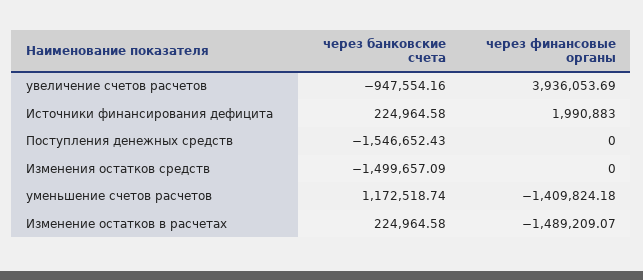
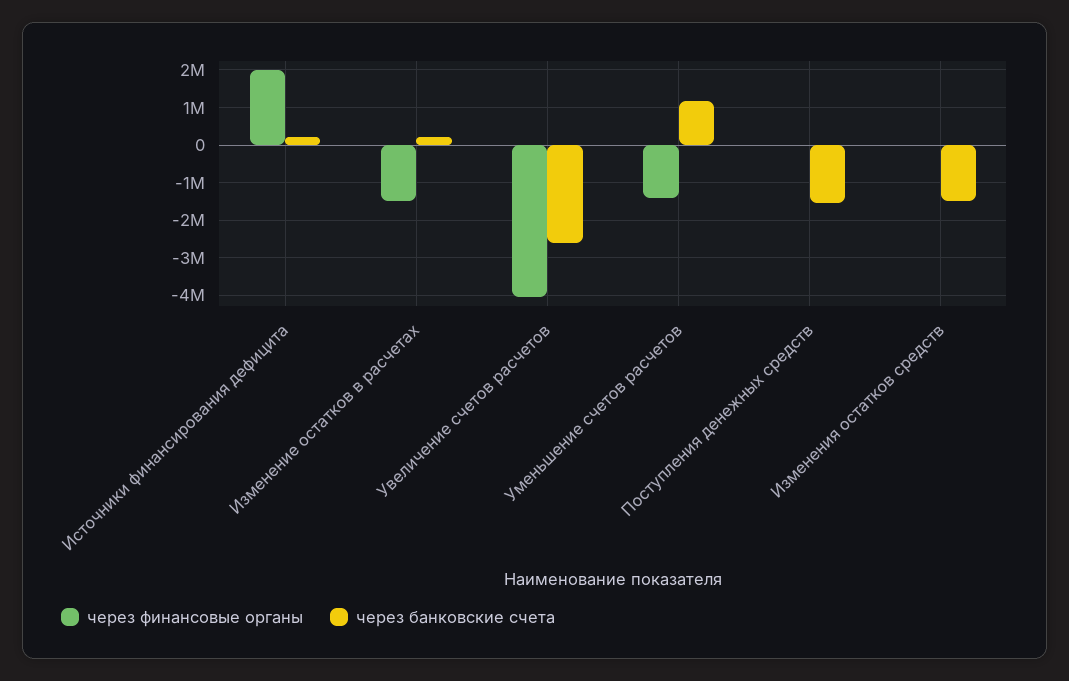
  {
    "через банковские счета": {
-     "увеличение счетов расчетов": -947554.16,
+     "увеличение счетов расчетов": -2600000,
      "Источники финансирования дефицита": 224964.58,
      "Поступления денежных средств": -1546652.43,
      "Изменения остатков средств": -1499657.09,
      "уменьшение счетов расчетов": 1172518.74,
      "Изменение остатков в расчетах": 224964.58
    },
    "через финансовые органы": {
-     "увеличение счетов расчетов": 3936053.69,
+     "увеличение счетов расчетов": -4000000,
      "Источники финансирования дефицита": 1990883,
      "Поступления денежных средств": 0,
      "Изменения остатков средств": 0,
      "уменьшение счетов расчетов": -1409824.18,
      "Изменение остатков в расчетах": -1489209.07
    }
  }

